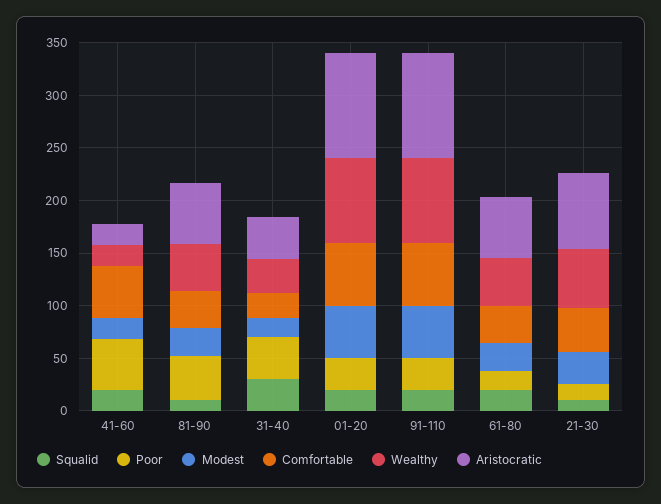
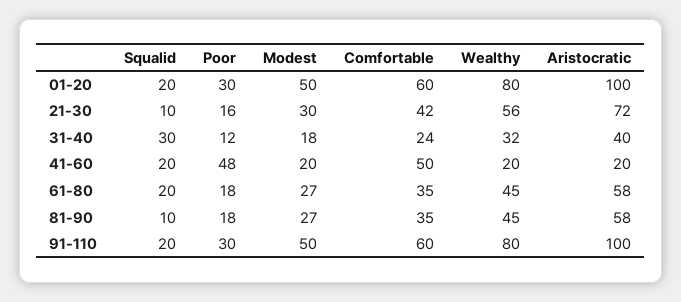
  {
    "Squalid": {
      "41-60": 20,
      "81-90": 10,
      "31-40": 30,
      "01-20": 20,
      "91-110": 20,
      "61-80": 20,
      "21-30": 10
    },
    "Poor": {
      "41-60": 48,
-     "81-90": 40,
+     "81-90": 18,
-     "31-40": 40,
+     "31-40": 12,
      "01-20": 30,
      "91-110": 30,
      "61-80": 18,
      "21-30": 16
    },
    "Modest": {
      "41-60": 20,
      "81-90": 27,
      "31-40": 18,
      "01-20": 50,
      "91-110": 50,
      "61-80": 27,
      "21-30": 30
    },
    "Comfortable": {
      "41-60": 50,
      "81-90": 35,
      "31-40": 24,
      "01-20": 60,
      "91-110": 60,
      "61-80": 35,
      "21-30": 42
    },
    "Wealthy": {
      "41-60": 20,
      "81-90": 45,
      "31-40": 32,
      "01-20": 80,
      "91-110": 80,
      "61-80": 45,
      "21-30": 56
    },
    "Aristocratic": {
      "41-60": 20,
      "81-90": 58,
      "31-40": 40,
      "01-20": 100,
      "91-110": 100,
      "61-80": 58,
      "21-30": 72
    }
  }

